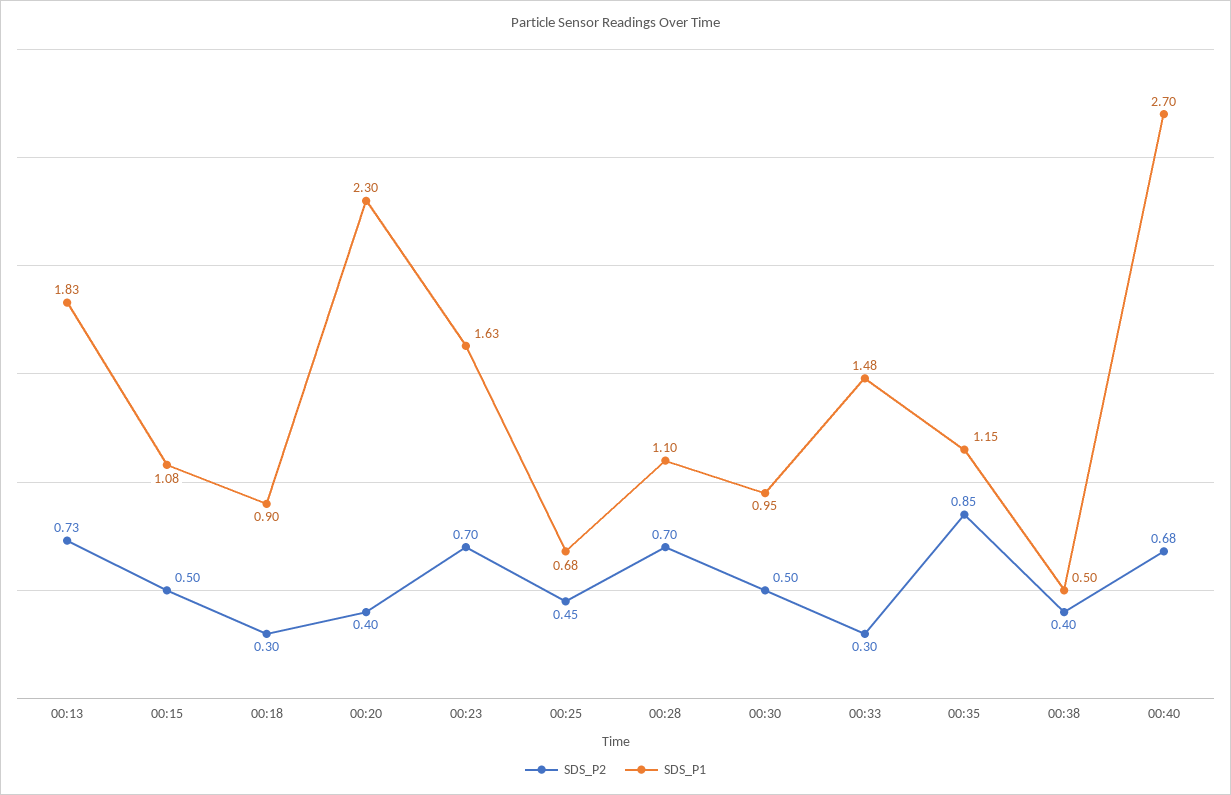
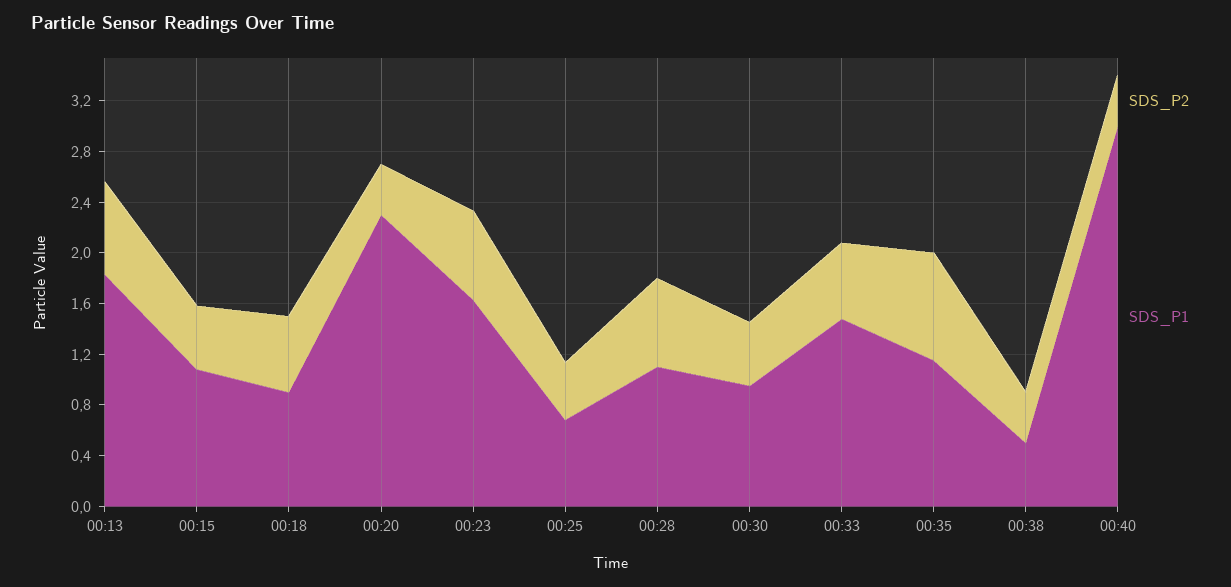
  {
    "SDS_P2": {
      "00:13": 0.73,
      "00:15": 0.5,
-     "00:18": 0.3,
+     "00:18": 0.6,
      "00:20": 0.4,
      "00:23": 0.7,
      "00:25": 0.45,
      "00:28": 0.7,
      "00:30": 0.5,
-     "00:33": 0.3,
+     "00:33": 0.6,
      "00:35": 0.85,
      "00:38": 0.4,
-     "00:40": 0.68
+     "00:40": 0.4
    },
    "SDS_P1": {
      "00:13": 1.83,
      "00:15": 1.08,
      "00:18": 0.9,
      "00:20": 2.3,
      "00:23": 1.63,
      "00:25": 0.68,
      "00:28": 1.1,
      "00:30": 0.95,
      "00:33": 1.48,
      "00:35": 1.15,
      "00:38": 0.5,
-     "00:40": 2.7
+     "00:40": 3
    }
  }

